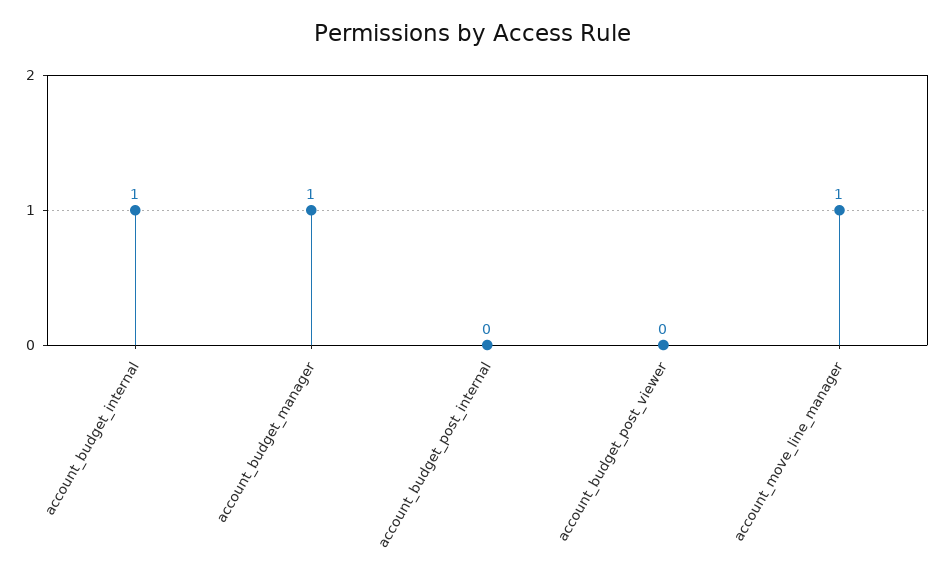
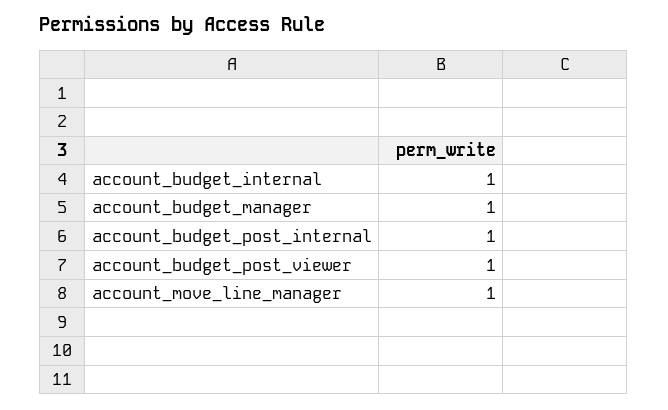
  {
    "account_budget_internal": 1,
    "account_budget_manager": 1,
-   "account_budget_post_internal": 0,
+   "account_budget_post_internal": 1,
-   "account_budget_post_viewer": 0,
+   "account_budget_post_viewer": 1,
    "account_move_line_manager": 1
  }

